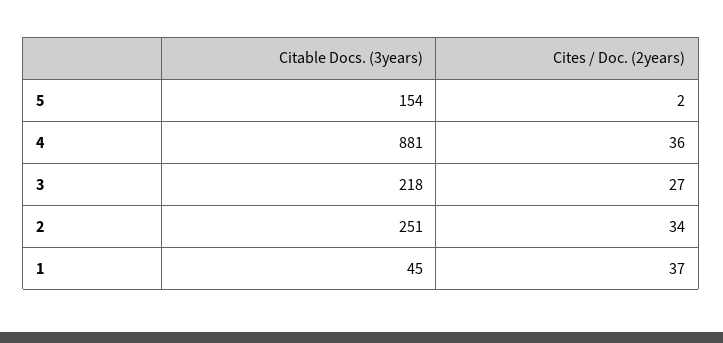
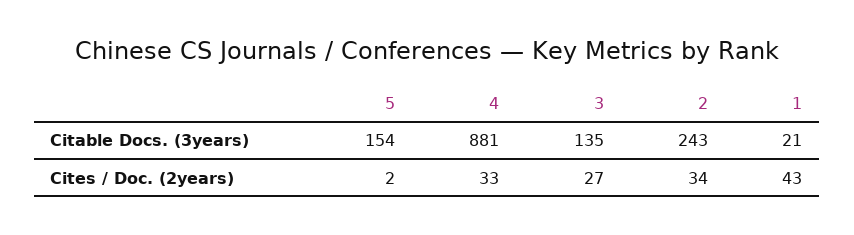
  {
    "Citable Docs. (3years)": {
      "5": 154,
      "4": 881,
-     "3": 218,
+     "3": 135,
-     "2": 251,
+     "2": 243,
-     "1": 45
+     "1": 21
    },
    "Cites / Doc. (2years)": {
      "5": 2,
-     "4": 36,
+     "4": 33,
      "3": 27,
      "2": 34,
-     "1": 37
+     "1": 43
    }
  }

